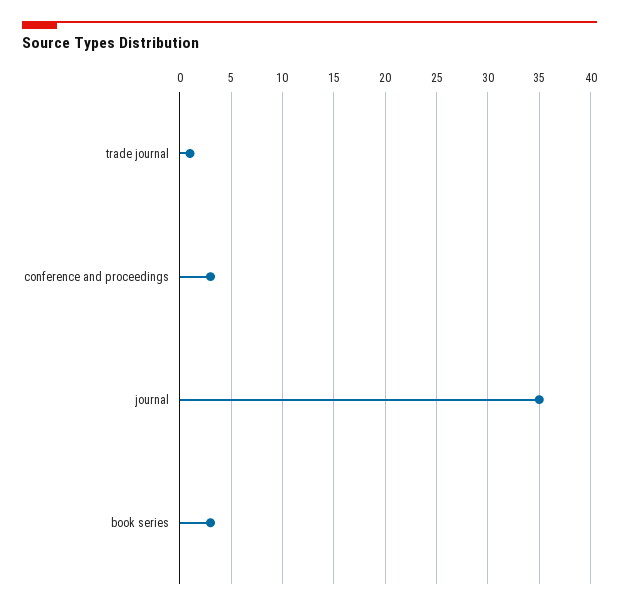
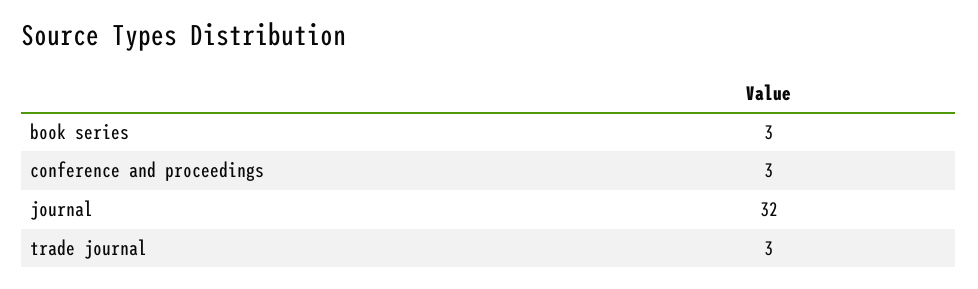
  {
-   "trade journal": 1,
+   "trade journal": 3,
    "conference and proceedings": 3,
-   "journal": 35,
+   "journal": 32,
    "book series": 3
  }

